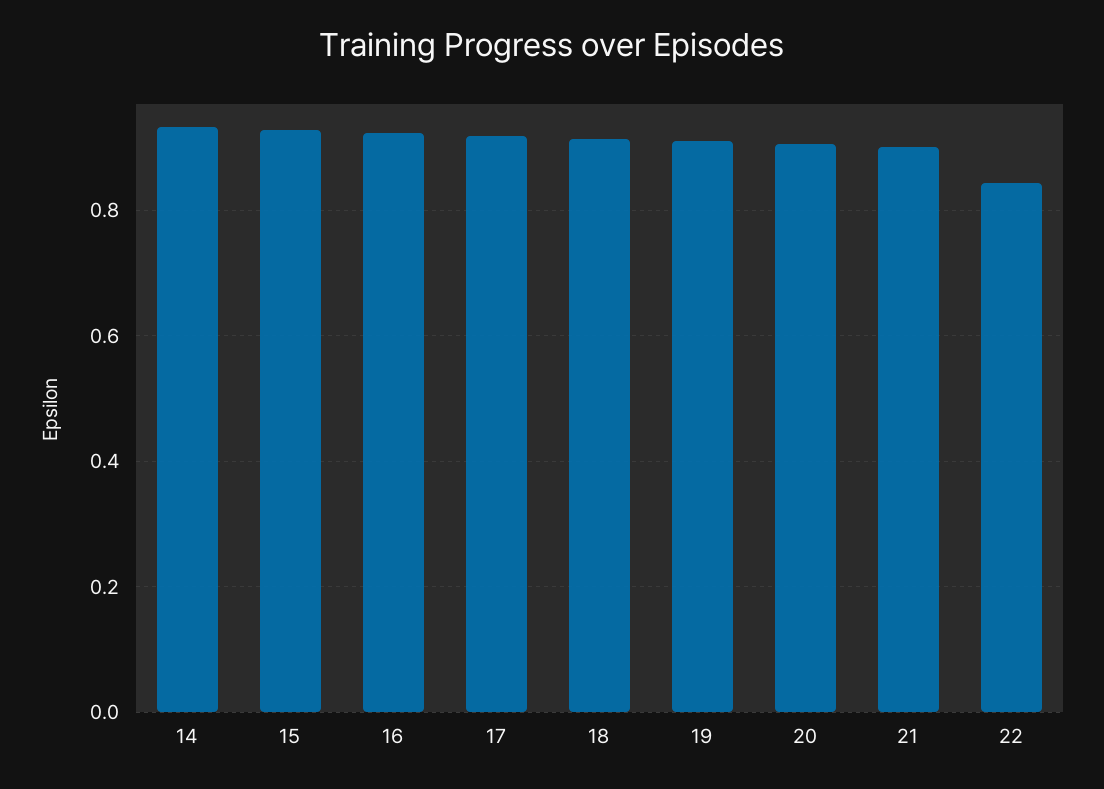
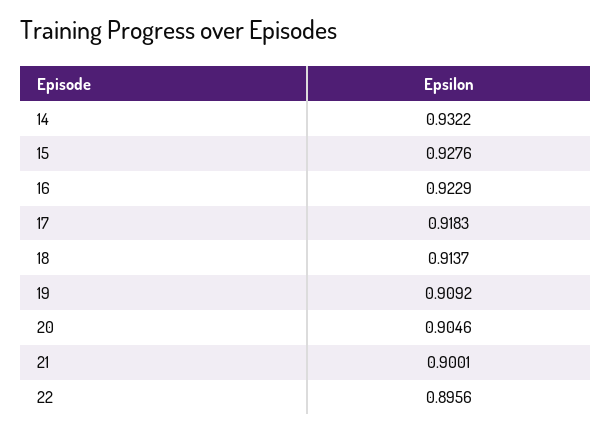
  {
    "14": 0.9322,
    "15": 0.9276,
    "16": 0.9229,
    "17": 0.9183,
    "18": 0.9137,
    "19": 0.9092,
    "20": 0.9046,
    "21": 0.9001,
-   "22": 0.84
+   "22": 0.8956
  }

